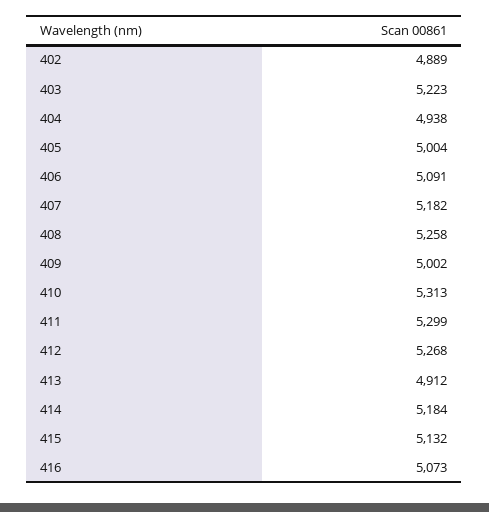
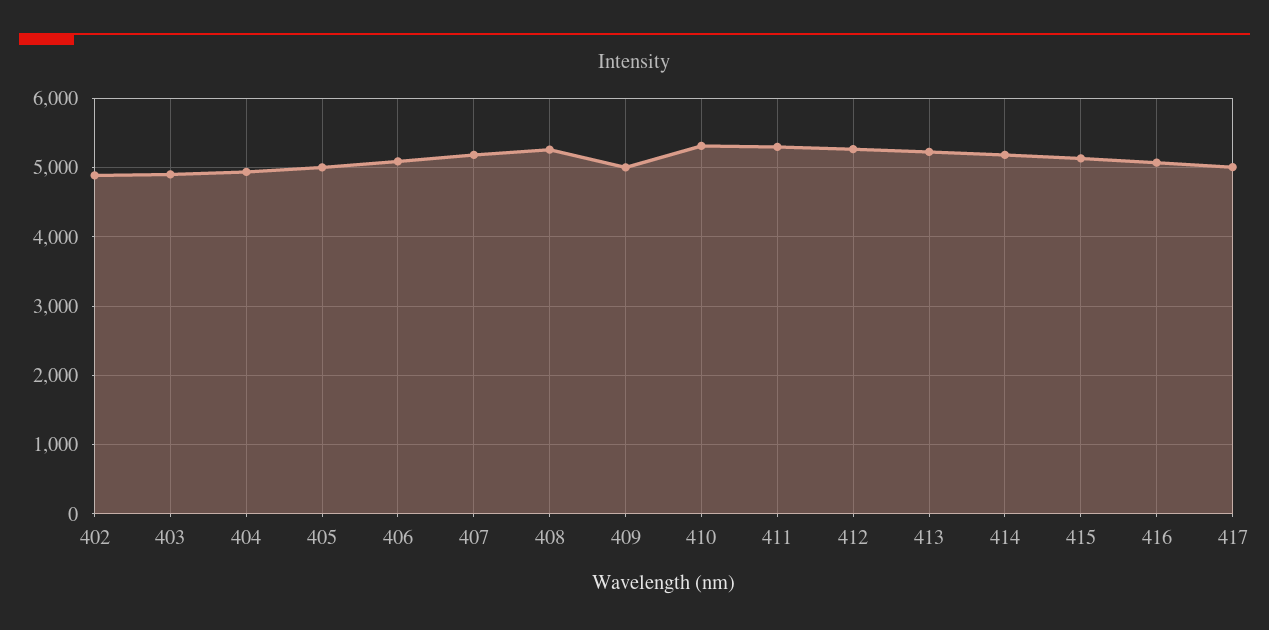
  {
    "402": 4889,
-   "403": 5223,
+   "403": 4900,
    "404": 4938,
    "405": 5004,
    "406": 5091,
    "407": 5182,
    "408": 5258,
    "409": 5002,
    "410": 5313,
    "411": 5299,
    "412": 5268,
-   "413": 4912,
+   "413": 5200,
    "414": 5184,
    "415": 5132,
-   "416": 5073
+   "416": 5073,
+   "417": 5000
  }

